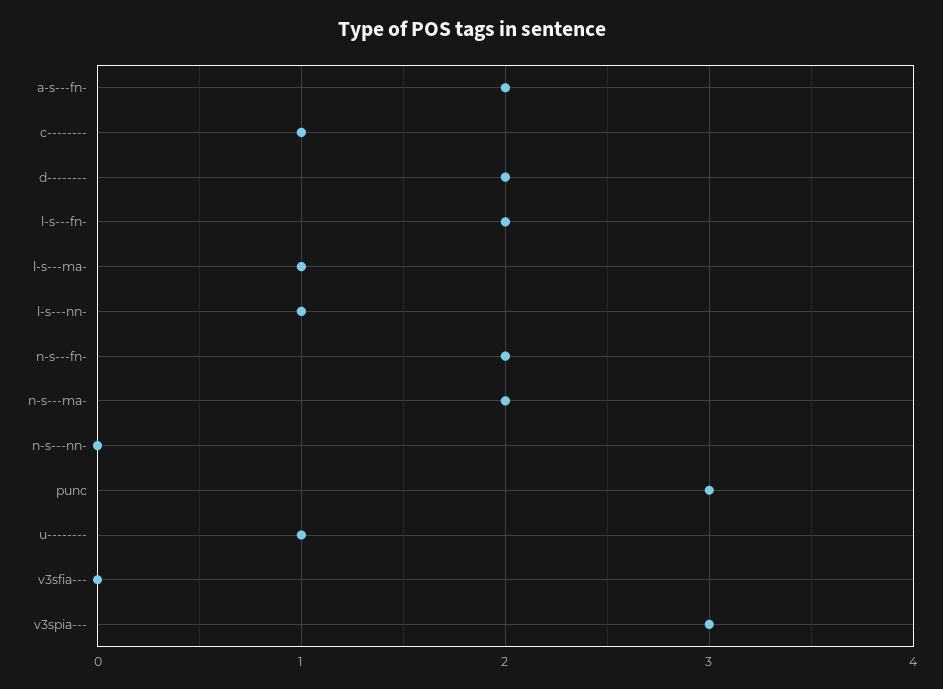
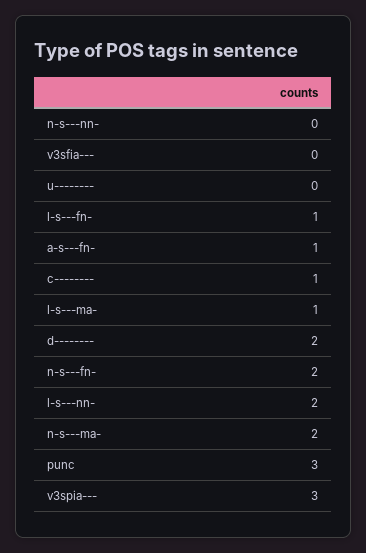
  {
-   "a-s---fn-": 2,
+   "a-s---fn-": 1,
    "c--------": 1,
    "d--------": 2,
-   "l-s---fn-": 2,
+   "l-s---fn-": 1,
    "l-s---ma-": 1,
-   "l-s---nn-": 1,
+   "l-s---nn-": 2,
    "n-s---fn-": 2,
    "n-s---ma-": 2,
    "n-s---nn-": 0,
    "punc": 3,
-   "u--------": 1,
+   "u--------": 0,
    "v3sfia---": 0,
    "v3spia---": 3
  }

